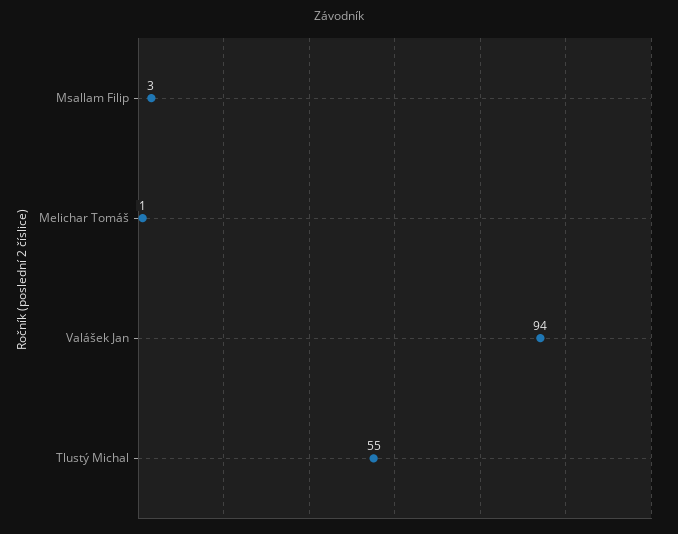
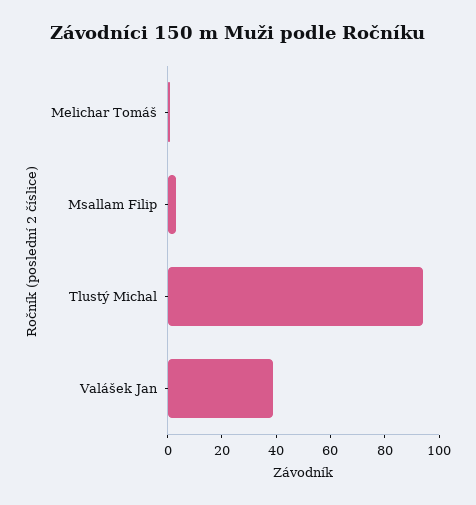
  {
    "Msallam Filip": 3,
    "Melichar Tomáš": 1,
-   "Valášek Jan": 94,
+   "Valášek Jan": 40,
-   "Tlustý Michal": 55
+   "Tlustý Michal": 95
  }

